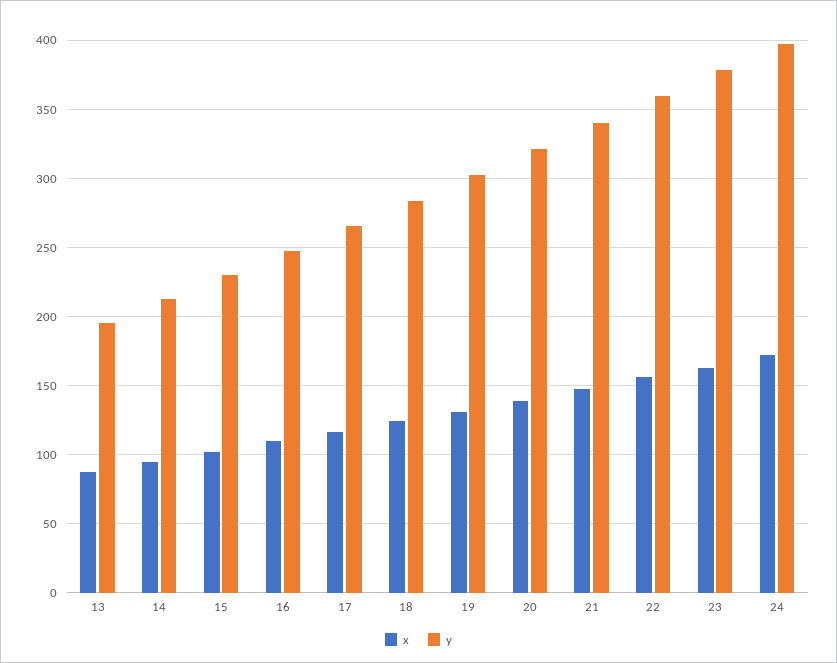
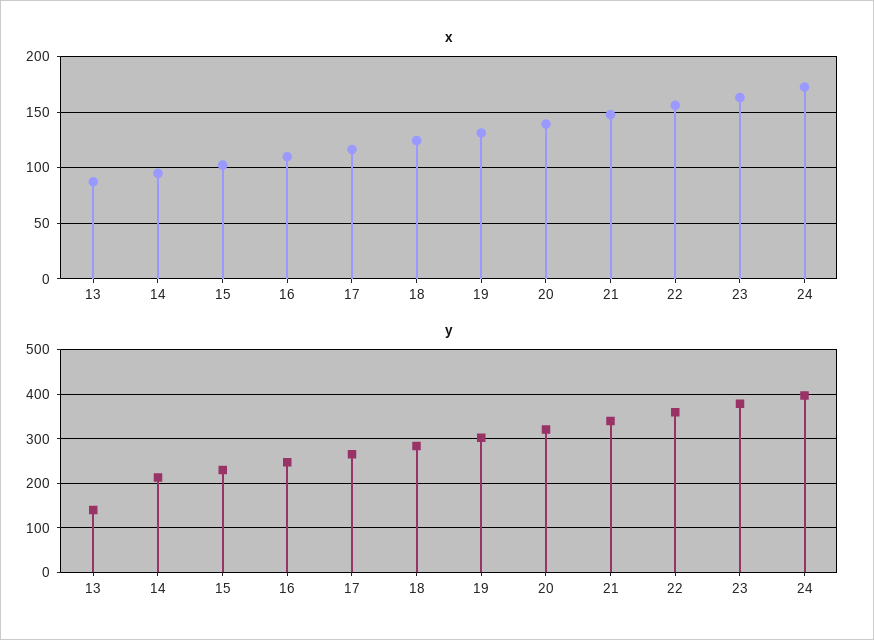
  {
    "x": {
      "13": 85,
      "14": 95,
      "15": 100,
      "16": 110,
      "17": 115,
      "18": 125,
      "19": 130,
      "20": 140,
      "21": 150,
      "22": 155,
      "23": 165,
      "24": 175
    },
    "y": {
-     "13": 195,
+     "13": 140,
      "14": 215,
      "15": 230,
      "16": 250,
      "17": 265,
      "18": 285,
      "19": 300,
      "20": 320,
      "21": 340,
      "22": 360,
      "23": 380,
      "24": 400
    }
  }

